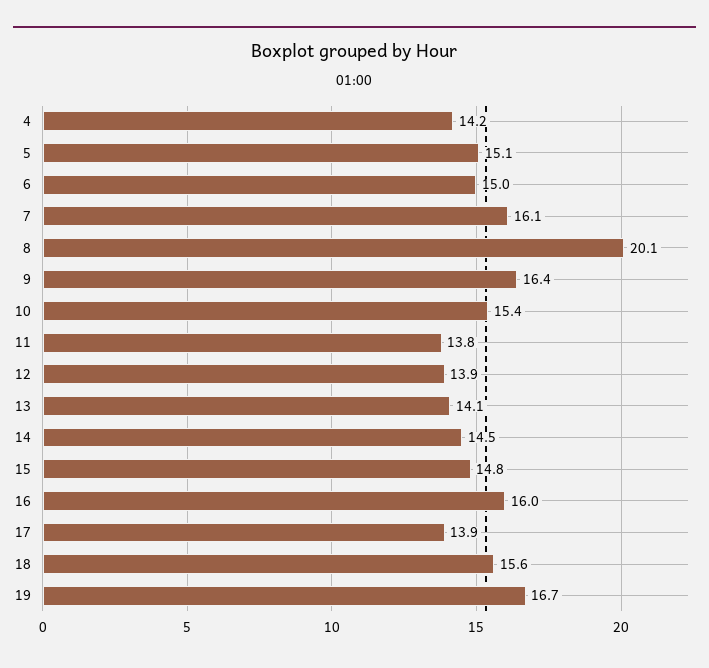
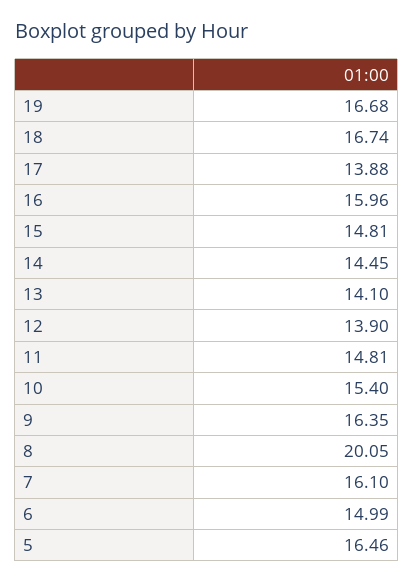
  {
-   "4": 14.2,
-   "5": 15.1,
+   "5": 16.46,
    "6": 14.99,
    "7": 16.1,
    "8": 20.05,
    "9": 16.35,
    "10": 15.4,
-   "11": 13.8,
+   "11": 14.81,
    "12": 13.9,
    "13": 14.1,
    "14": 14.45,
    "15": 14.81,
    "16": 15.96,
    "17": 13.88,
-   "18": 15.6,
+   "18": 16.74,
    "19": 16.68
  }

